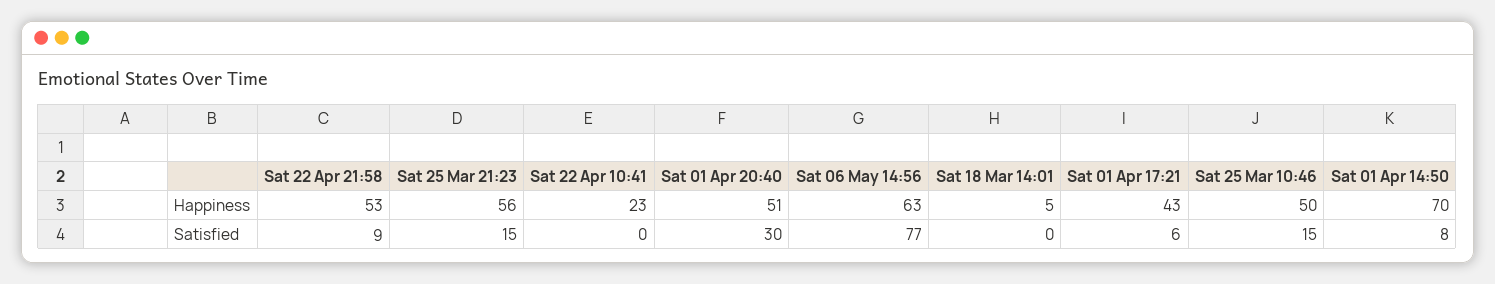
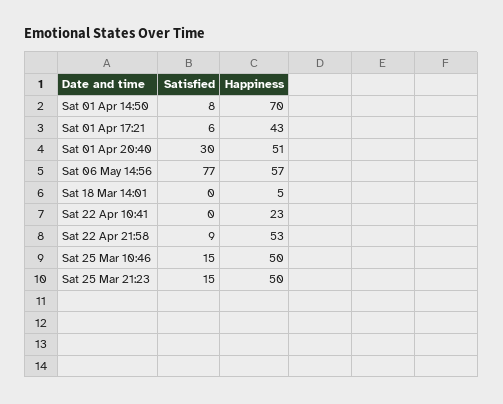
  {
    "Sat 22 Apr 21:58": {
      "Happiness": 53,
      "Satisfied": 9
    },
    "Sat 25 Mar 21:23": {
-     "Happiness": 56,
+     "Happiness": 50,
      "Satisfied": 15
    },
    "Sat 22 Apr 10:41": {
      "Happiness": 23,
      "Satisfied": 0
    },
    "Sat 01 Apr 20:40": {
      "Happiness": 51,
      "Satisfied": 30
    },
    "Sat 06 May 14:56": {
-     "Happiness": 63,
+     "Happiness": 57,
      "Satisfied": 77
    },
    "Sat 18 Mar 14:01": {
      "Happiness": 5,
      "Satisfied": 0
    },
    "Sat 01 Apr 17:21": {
      "Happiness": 43,
      "Satisfied": 6
    },
    "Sat 25 Mar 10:46": {
      "Happiness": 50,
      "Satisfied": 15
    },
    "Sat 01 Apr 14:50": {
      "Happiness": 70,
      "Satisfied": 8
    }
  }

